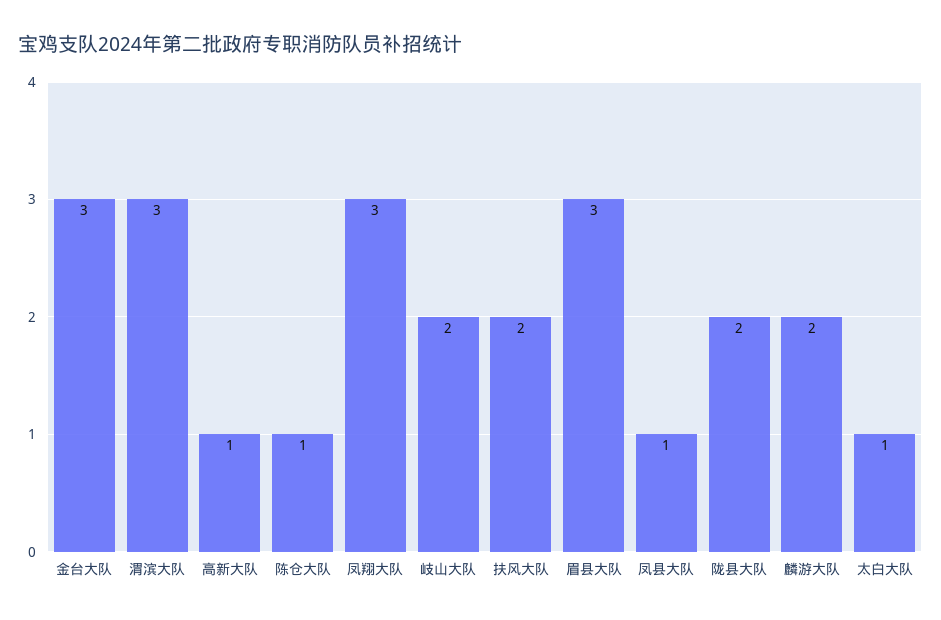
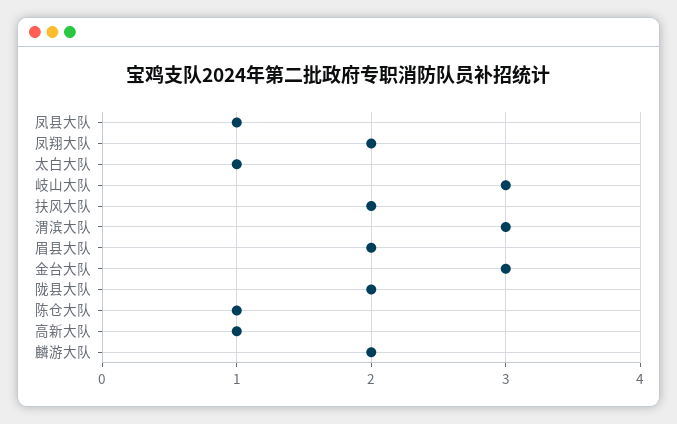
  {
    "金台大队": 3,
    "渭滨大队": 3,
    "高新大队": 1,
    "陈仓大队": 1,
-   "凤翔大队": 3,
+   "凤翔大队": 2,
-   "岐山大队": 2,
+   "岐山大队": 3,
    "扶风大队": 2,
-   "眉县大队": 3,
+   "眉县大队": 2,
    "凤县大队": 1,
    "陇县大队": 2,
    "麟游大队": 2,
    "太白大队": 1
  }

